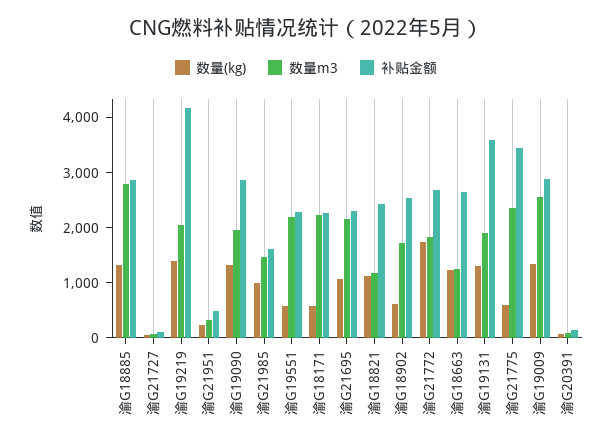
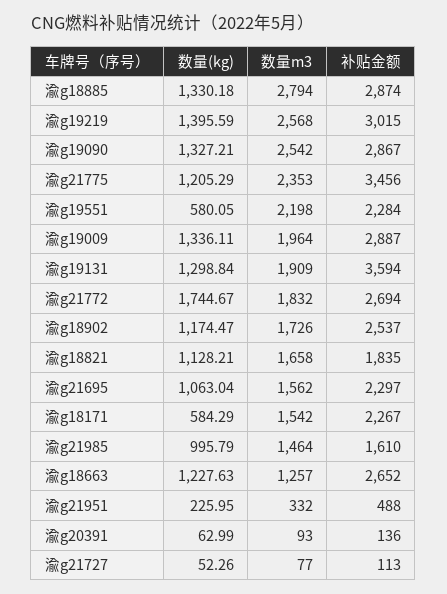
  {
    "数量(kg)": {
      "渝G18885": 1330.18,
      "渝G21727": 52.26,
      "渝G19219": 1395.59,
      "渝G21951": 225.95,
      "渝G19090": 1327.21,
      "渝G21985": 995.79,
      "渝G19551": 580.05,
      "渝G18171": 584.29,
      "渝G21695": 1063.04,
      "渝G18821": 1128.21,
-     "渝G18902": 600,
+     "渝G18902": 1174.47,
      "渝G21772": 1744.67,
      "渝G18663": 1227.63,
      "渝G19131": 1298.84,
-     "渝G21775": 600,
+     "渝G21775": 1205.29,
      "渝G19009": 1336.11,
      "渝G20391": 62.99
    },
    "数量m3": {
      "渝G18885": 2794,
      "渝G21727": 77,
-     "渝G19219": 2000,
+     "渝G19219": 2568,
      "渝G21951": 332,
-     "渝G19090": 2000,
+     "渝G19090": 2542,
      "渝G21985": 1464,
      "渝G19551": 2198,
-     "渝G18171": 2200,
+     "渝G18171": 1542,
-     "渝G21695": 2200,
+     "渝G21695": 1562,
-     "渝G18821": 1200,
+     "渝G18821": 1658,
      "渝G18902": 1726,
      "渝G21772": 1832,
      "渝G18663": 1257,
      "渝G19131": 1909,
      "渝G21775": 2353,
-     "渝G19009": 2600,
+     "渝G19009": 1964,
      "渝G20391": 93
    },
    "补贴金额": {
      "渝G18885": 2874,
      "渝G21727": 113,
-     "渝G19219": 4200,
+     "渝G19219": 3015,
      "渝G21951": 488,
      "渝G19090": 2867,
      "渝G21985": 1610,
      "渝G19551": 2284,
      "渝G18171": 2267,
      "渝G21695": 2297,
-     "渝G18821": 2400,
+     "渝G18821": 1835,
      "渝G18902": 2537,
      "渝G21772": 2694,
      "渝G18663": 2652,
      "渝G19131": 3594,
      "渝G21775": 3456,
      "渝G19009": 2887,
      "渝G20391": 136
    }
  }

